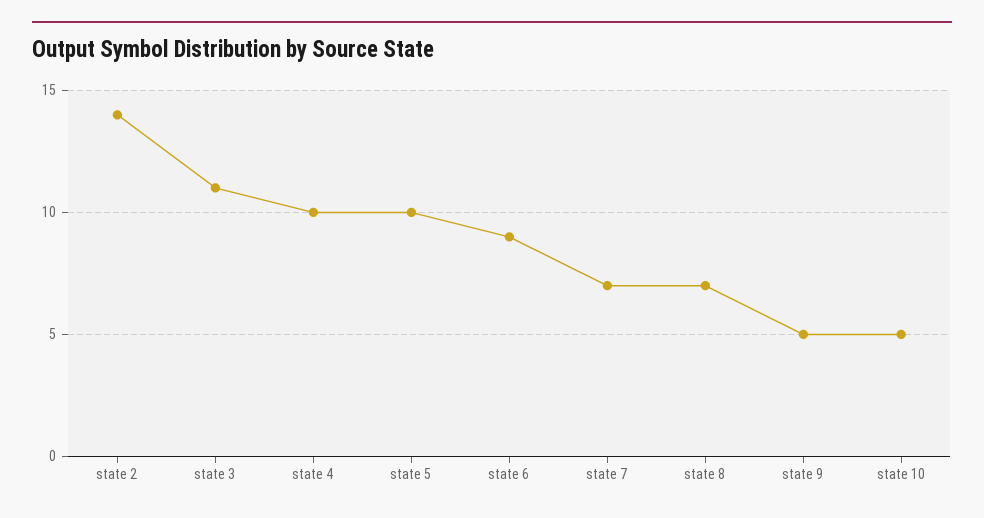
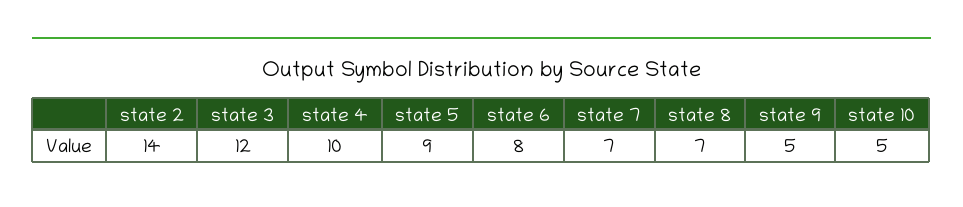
  {
    "state 2": 14,
-   "state 3": 11,
+   "state 3": 12,
    "state 4": 10,
-   "state 5": 10,
+   "state 5": 9,
-   "state 6": 9,
+   "state 6": 8,
    "state 7": 7,
    "state 8": 7,
    "state 9": 5,
    "state 10": 5
  }

